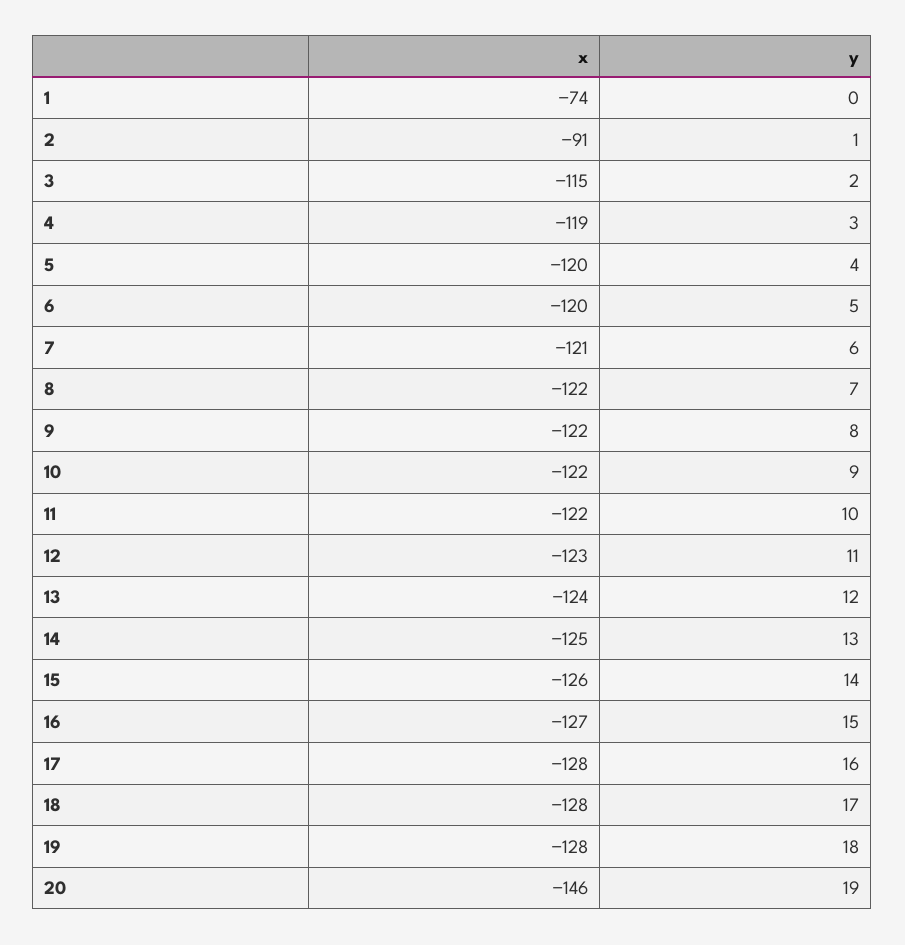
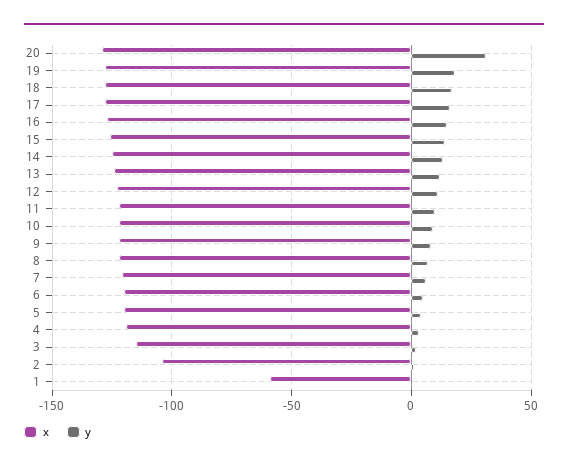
  {
    "x": {
-     "1": -74,
+     "1": -60,
-     "2": -91,
+     "2": -105,
      "3": -115,
      "4": -119,
      "5": -120,
      "6": -120,
      "7": -121,
      "8": -122,
      "9": -122,
      "10": -122,
      "11": -122,
      "12": -123,
      "13": -124,
      "14": -125,
      "15": -126,
      "16": -127,
      "17": -128,
      "18": -128,
      "19": -128,
-     "20": -146
+     "20": -130
    },
    "y": {
      "1": 0,
      "2": 1,
      "3": 2,
      "4": 3,
      "5": 4,
      "6": 5,
      "7": 6,
      "8": 7,
      "9": 8,
      "10": 9,
      "11": 10,
      "12": 11,
      "13": 12,
      "14": 13,
      "15": 14,
      "16": 15,
      "17": 16,
      "18": 17,
      "19": 18,
-     "20": 19
+     "20": 30
    }
  }

